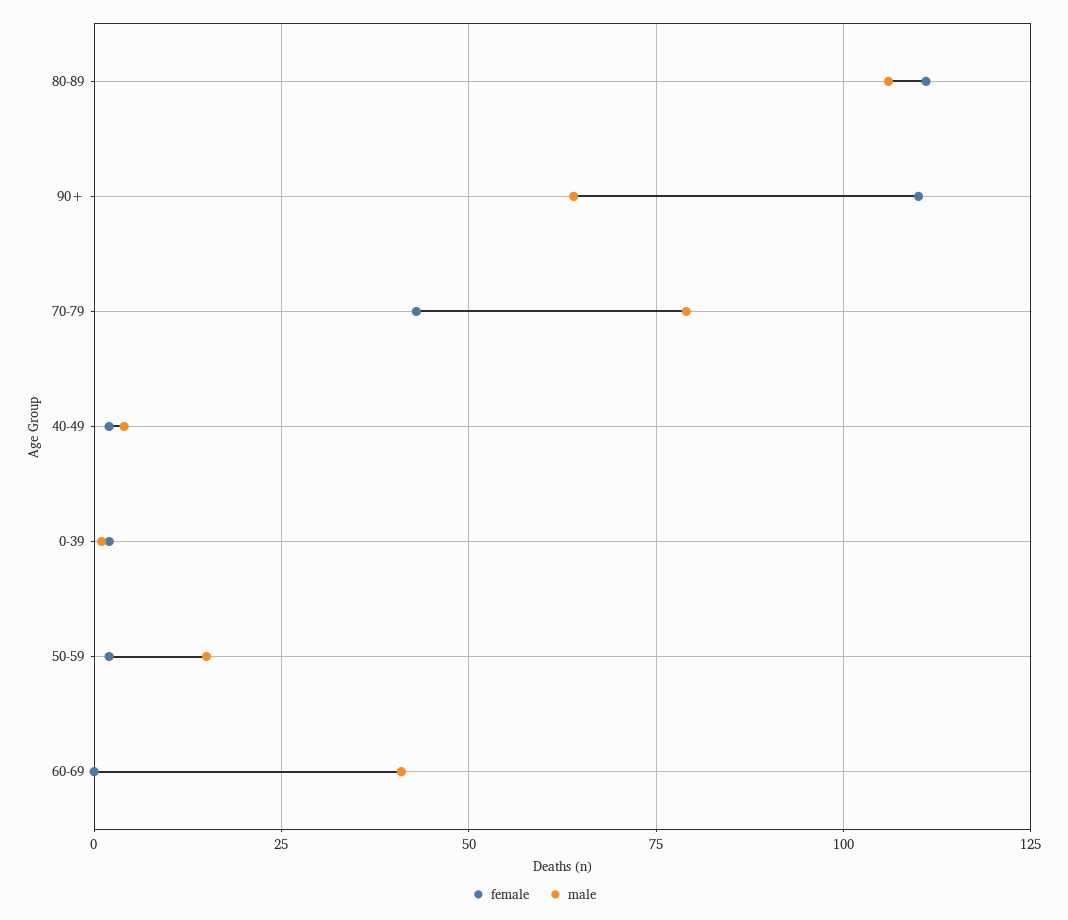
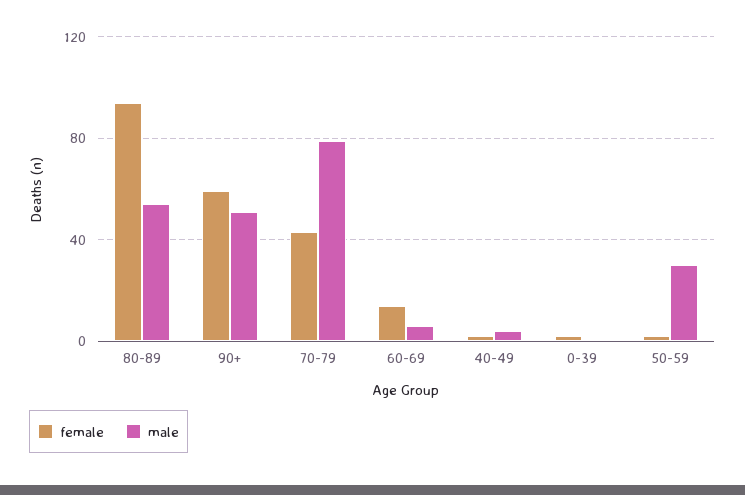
  {
    "female": {
-     "80-89": 110,
+     "80-89": 95,
-     "90+": 110,
+     "90+": 60,
      "70-79": 45,
      "40-49": 0,
      "0-39": 0,
      "50-59": 0,
-     "60-69": 0
+     "60-69": 15
    },
    "male": {
-     "80-89": 105,
+     "80-89": 55,
-     "90+": 65,
+     "90+": 50,
      "70-79": 80,
      "40-49": 5,
      "0-39": 0,
-     "50-59": 15,
+     "50-59": 30,
-     "60-69": 40
+     "60-69": 5
    }
  }

